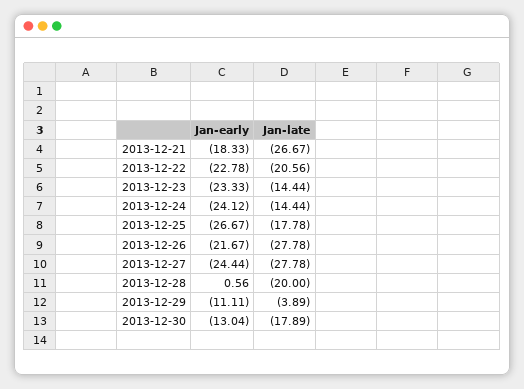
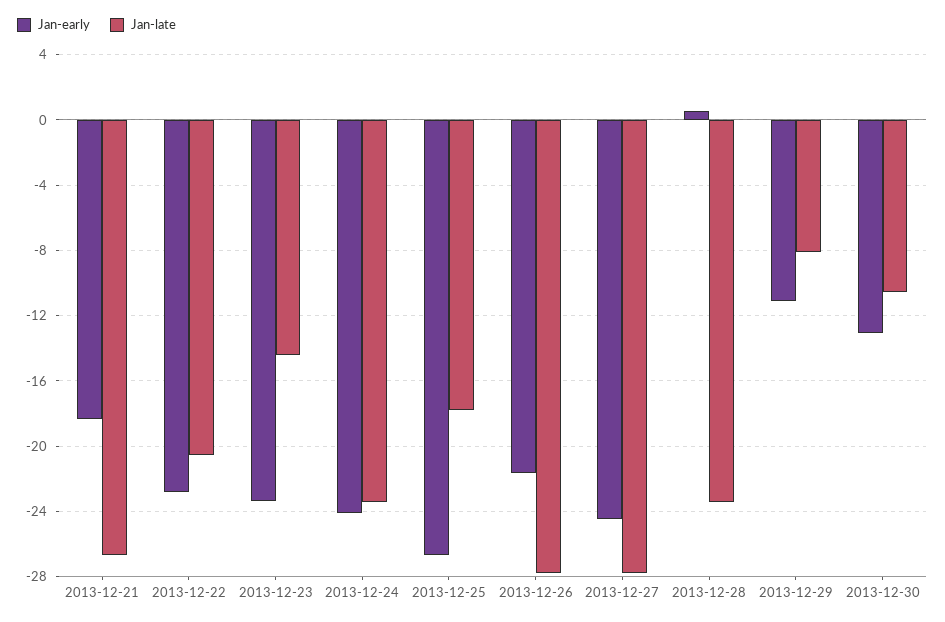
  {
    "Jan-early": {
      "2013-12-21": -18.33,
      "2013-12-22": -22.78,
      "2013-12-23": -23.33,
      "2013-12-24": -24.12,
      "2013-12-25": -26.67,
      "2013-12-26": -21.67,
      "2013-12-27": -24.44,
      "2013-12-28": 0.56,
      "2013-12-29": -11.11,
      "2013-12-30": -13.04
    },
    "Jan-late": {
      "2013-12-21": -26.67,
      "2013-12-22": -20.56,
      "2013-12-23": -14.44,
-     "2013-12-24": -14.44,
+     "2013-12-24": -23.5,
      "2013-12-25": -17.78,
      "2013-12-26": -27.78,
      "2013-12-27": -27.78,
-     "2013-12-28": -20,
+     "2013-12-28": -23.5,
-     "2013-12-29": -3.89,
+     "2013-12-29": -8,
-     "2013-12-30": -17.89
+     "2013-12-30": -10.5
    }
  }

